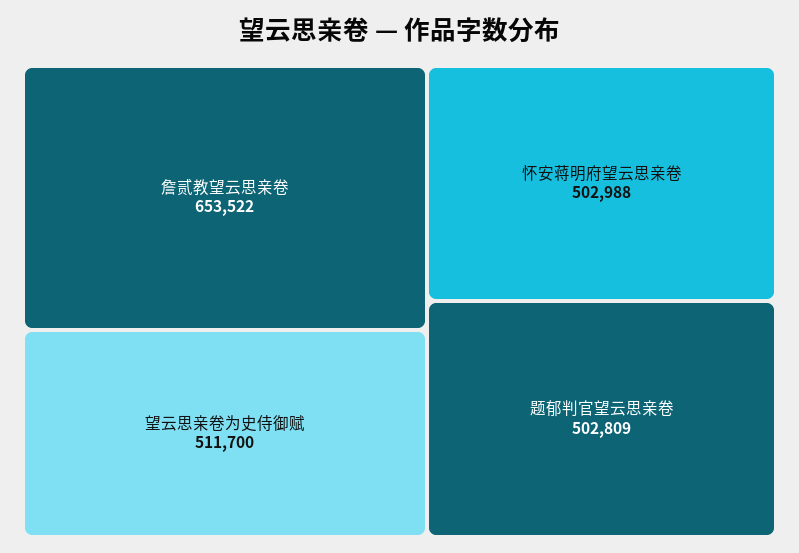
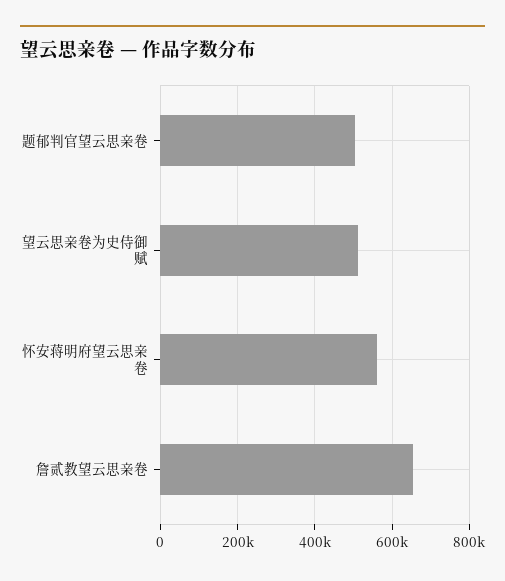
  {
    "詹贰教望云思亲卷": 653522,
    "望云思亲卷为史侍御赋": 511700,
-   "怀安蒋明府望云思亲卷": 502988,
+   "怀安蒋明府望云思亲卷": 560000,
    "题郁判官望云思亲卷": 502809
  }

